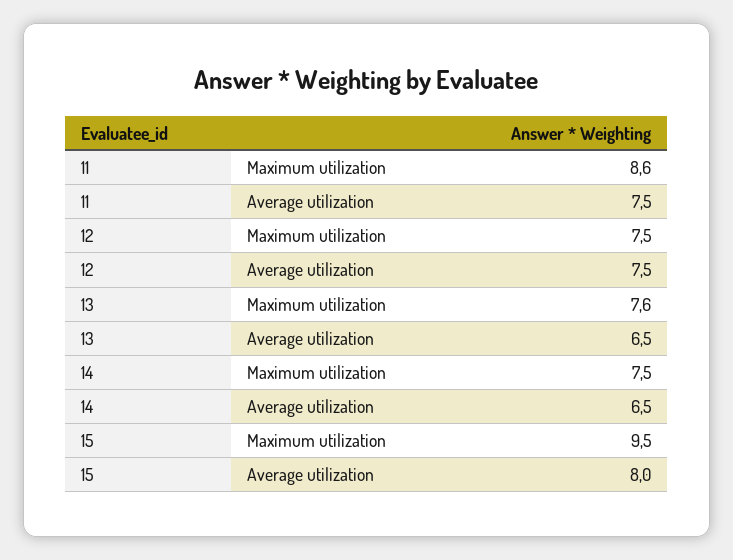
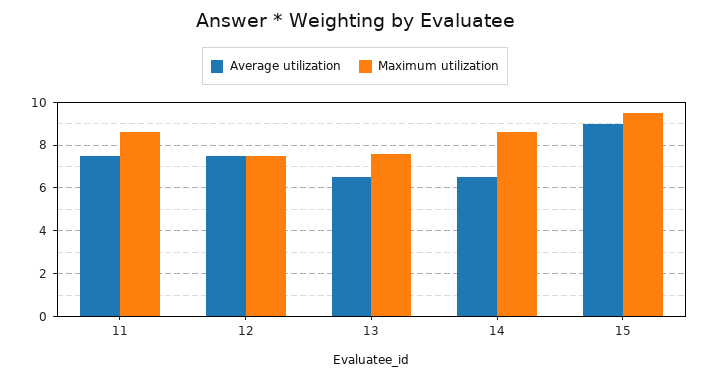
  {
    "Maximum utilization": {
      "11": 8.6,
      "12": 7.5,
      "13": 7.6,
-     "14": 7.5,
+     "14": 8.5,
      "15": 9.5
    },
    "Average utilization": {
      "11": 7.5,
      "12": 7.5,
      "13": 6.5,
      "14": 6.5,
-     "15": 8
+     "15": 9
    }
  }

